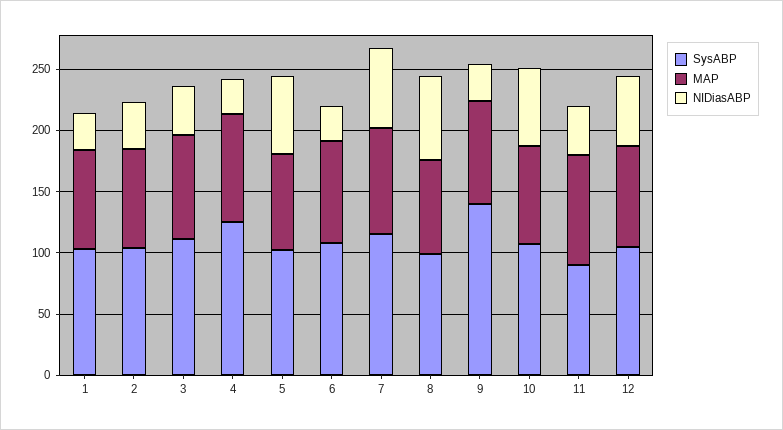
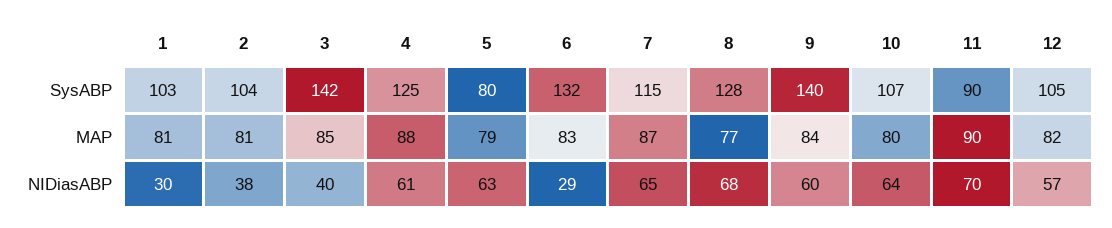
  {
    "SysABP": {
      "1": 103,
      "2": 104,
-     "3": 110,
+     "3": 142,
      "4": 125,
-     "5": 100,
+     "5": 80,
-     "6": 110,
+     "6": 132,
      "7": 115,
-     "8": 100,
+     "8": 128,
      "9": 140,
      "10": 107,
      "11": 90,
      "12": 105
    },
    "MAP": {
      "1": 81,
      "2": 81,
      "3": 85,
      "4": 88,
      "5": 79,
      "6": 83,
      "7": 87,
      "8": 77,
      "9": 84,
      "10": 80,
      "11": 90,
      "12": 82
    },
    "NIDiasABP": {
      "1": 30,
      "2": 38,
      "3": 40,
-     "4": 30,
+     "4": 61,
      "5": 63,
      "6": 29,
      "7": 65,
      "8": 68,
-     "9": 30,
+     "9": 60,
      "10": 64,
-     "11": 40,
+     "11": 70,
      "12": 57
    }
  }

